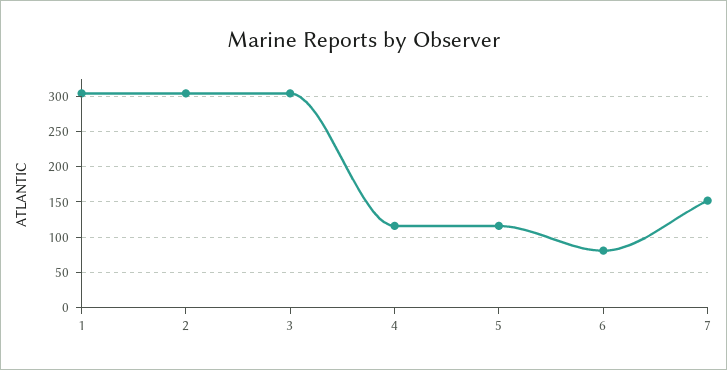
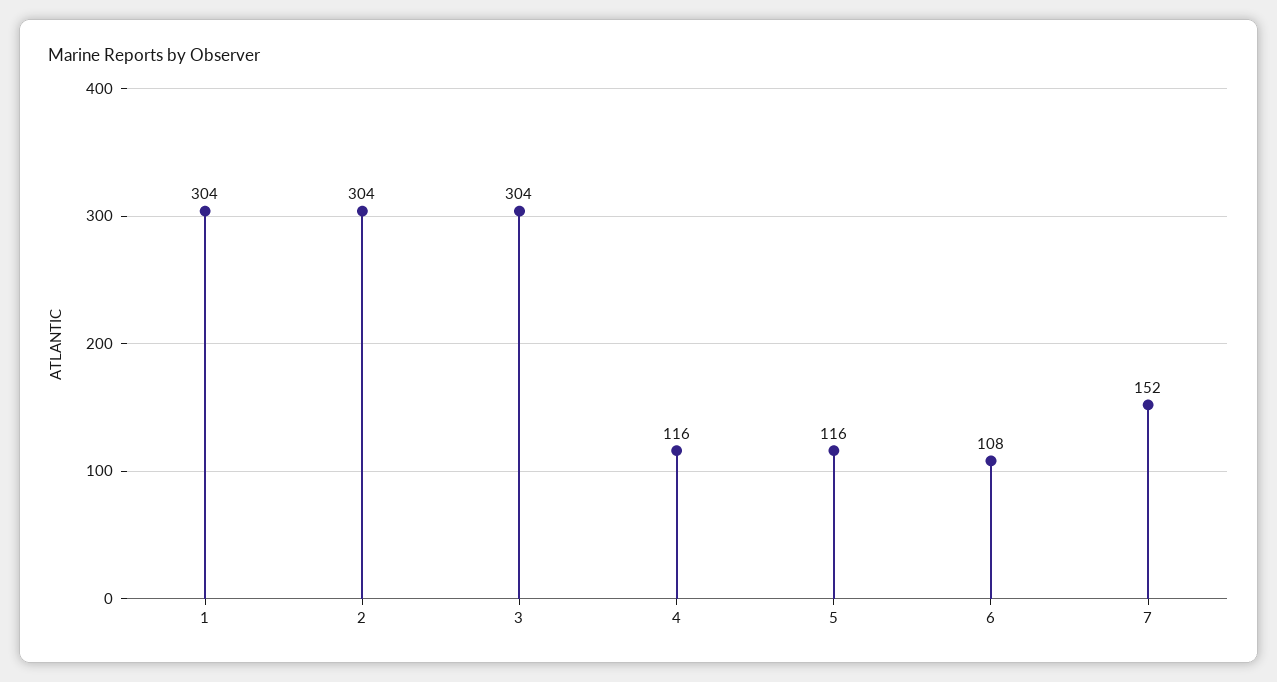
  {
    "1": 304,
    "2": 304,
    "3": 304,
    "4": 116,
    "5": 116,
-   "6": 80,
+   "6": 108,
    "7": 152
  }

